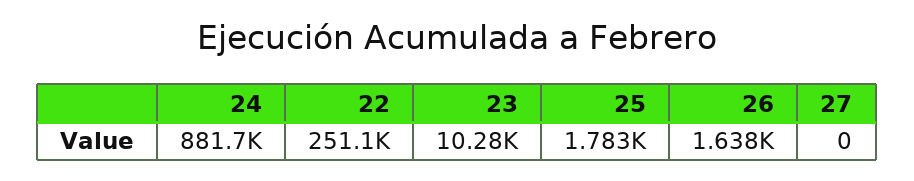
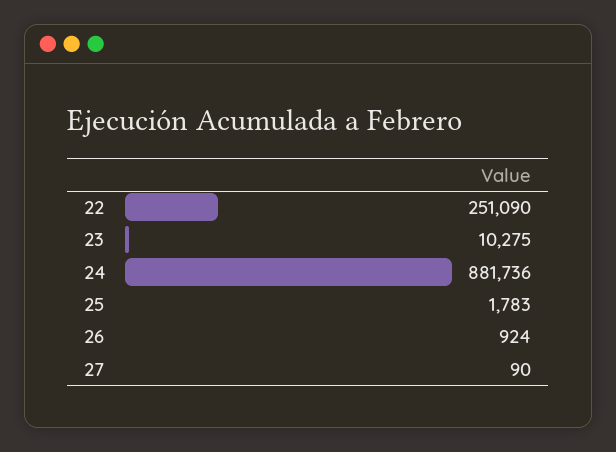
  {
    "24": 881736,
    "22": 251090,
    "23": 10275,
    "25": 1783,
-   "26": 1638,
+   "26": 924,
-   "27": 0
+   "27": 90
  }

